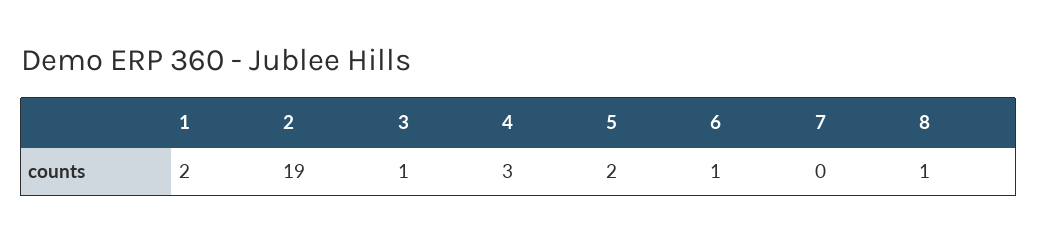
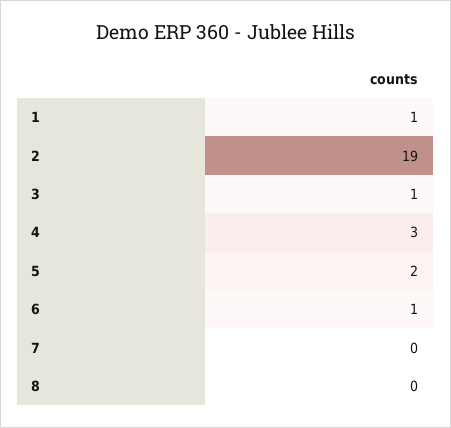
  {
-   "1": 2,
+   "1": 1,
    "2": 19,
    "3": 1,
    "4": 3,
    "5": 2,
    "6": 1,
    "7": 0,
-   "8": 1
+   "8": 0
  }

